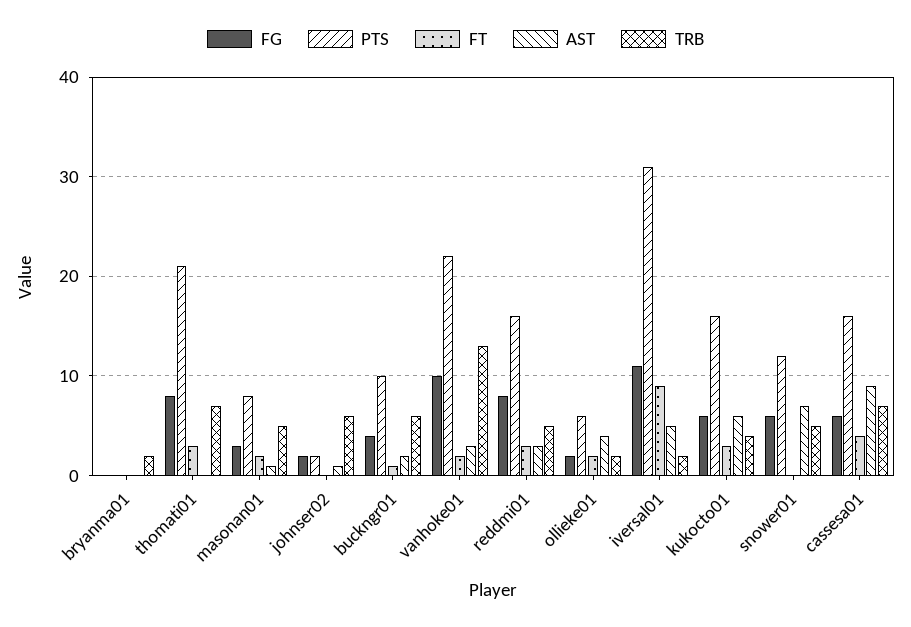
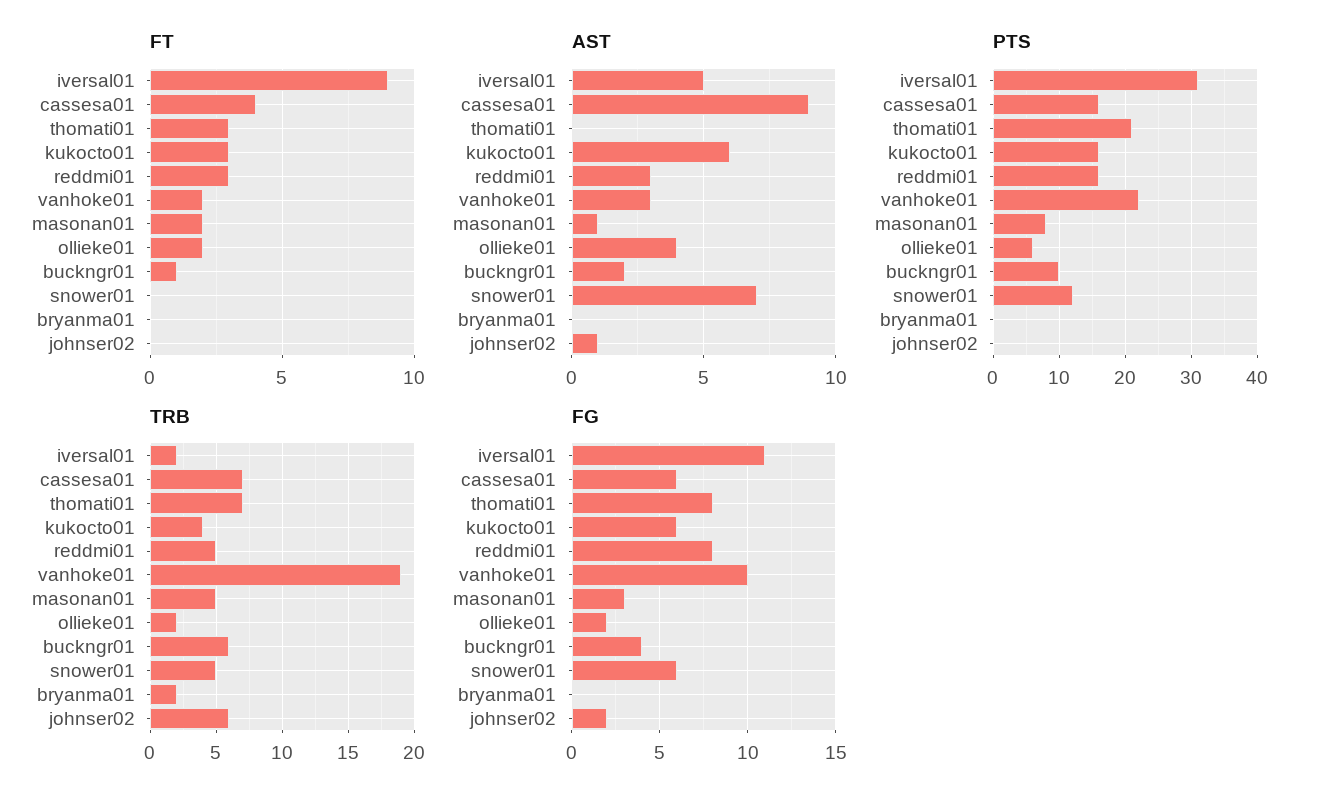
  {
    "FG": {
      "bryanma01": 0,
      "thomati01": 8,
      "masonan01": 3,
      "johnser02": 2,
      "buckngr01": 4,
      "vanhoke01": 10,
      "reddmi01": 8,
      "ollieke01": 2,
      "iversal01": 11,
      "kukocto01": 6,
      "snower01": 6,
      "cassesa01": 6
    },
    "PTS": {
      "bryanma01": 0,
      "thomati01": 21,
      "masonan01": 8,
-     "johnser02": 2,
+     "johnser02": 0,
      "buckngr01": 10,
      "vanhoke01": 22,
      "reddmi01": 16,
      "ollieke01": 6,
      "iversal01": 31,
      "kukocto01": 16,
      "snower01": 12,
      "cassesa01": 16
    },
    "FT": {
      "bryanma01": 0,
      "thomati01": 3,
      "masonan01": 2,
      "johnser02": 0,
      "buckngr01": 1,
      "vanhoke01": 2,
      "reddmi01": 3,
      "ollieke01": 2,
      "iversal01": 9,
      "kukocto01": 3,
      "snower01": 0,
      "cassesa01": 4
    },
    "AST": {
      "bryanma01": 0,
      "thomati01": 0,
      "masonan01": 1,
      "johnser02": 1,
      "buckngr01": 2,
      "vanhoke01": 3,
      "reddmi01": 3,
      "ollieke01": 4,
      "iversal01": 5,
      "kukocto01": 6,
      "snower01": 7,
      "cassesa01": 9
    },
    "TRB": {
      "bryanma01": 2,
      "thomati01": 7,
      "masonan01": 5,
      "johnser02": 6,
      "buckngr01": 6,
-     "vanhoke01": 13,
+     "vanhoke01": 19,
      "reddmi01": 5,
      "ollieke01": 2,
      "iversal01": 2,
      "kukocto01": 4,
      "snower01": 5,
      "cassesa01": 7
    }
  }

